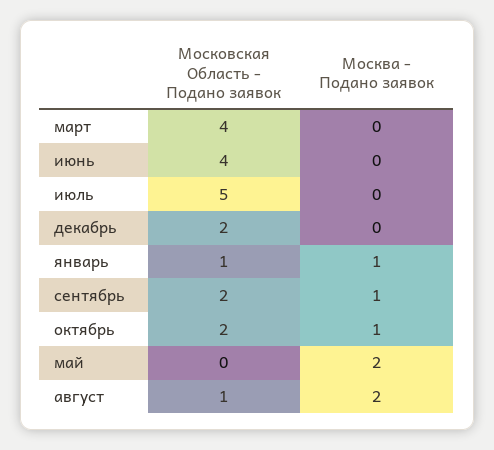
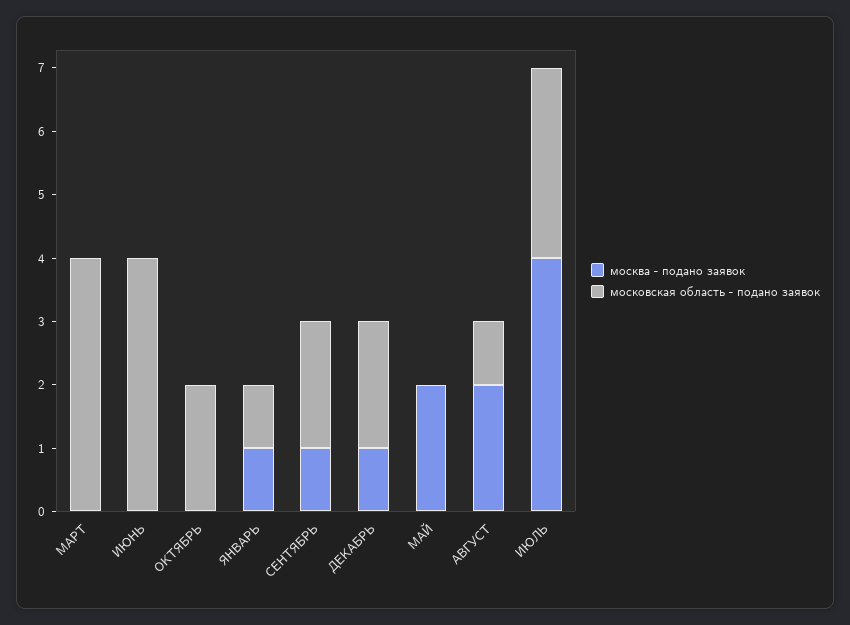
  {
    "Московская Область - Подано заявок": {
      "март": 4,
      "июнь": 4,
-     "июль": 5,
+     "июль": 3,
      "декабрь": 2,
      "январь": 1,
      "сентябрь": 2,
      "октябрь": 2,
      "май": 0,
      "август": 1
    },
    "Москва - Подано заявок": {
      "март": 0,
      "июнь": 0,
-     "июль": 0,
+     "июль": 4,
-     "декабрь": 0,
+     "декабрь": 1,
      "январь": 1,
      "сентябрь": 1,
-     "октябрь": 1,
+     "октябрь": 0,
      "май": 2,
      "август": 2
    }
  }

